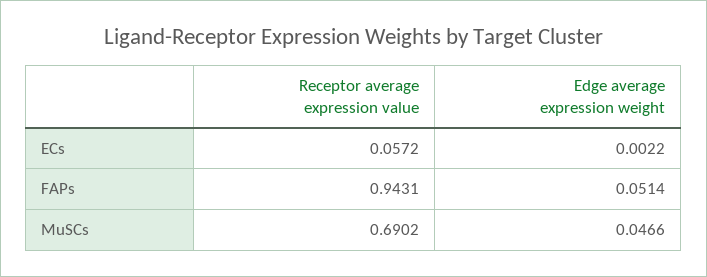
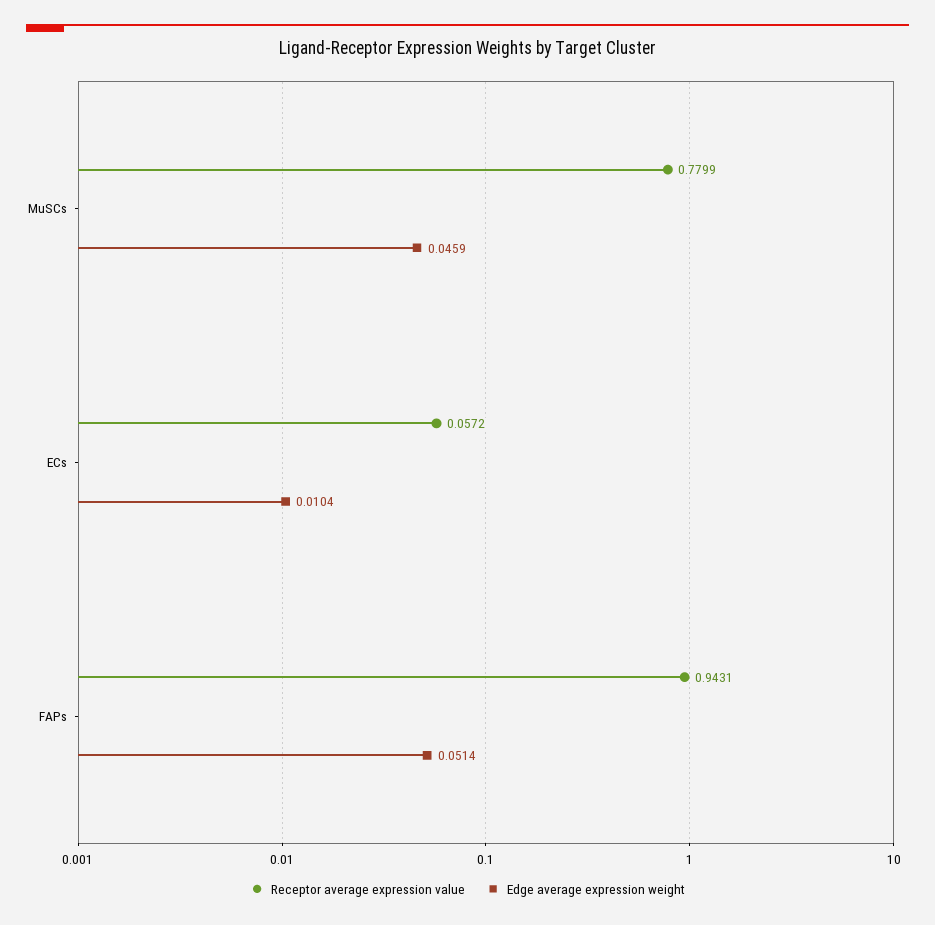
  {
    "Receptor average expression value": {
      "ECs": 0.0572,
      "FAPs": 0.9431,
-     "MuSCs": 0.6902
+     "MuSCs": 0.7799
    },
    "Edge average expression weight": {
-     "ECs": 0.0022,
+     "ECs": 0.0104,
      "FAPs": 0.0514,
-     "MuSCs": 0.0466
+     "MuSCs": 0.0459
    }
  }

